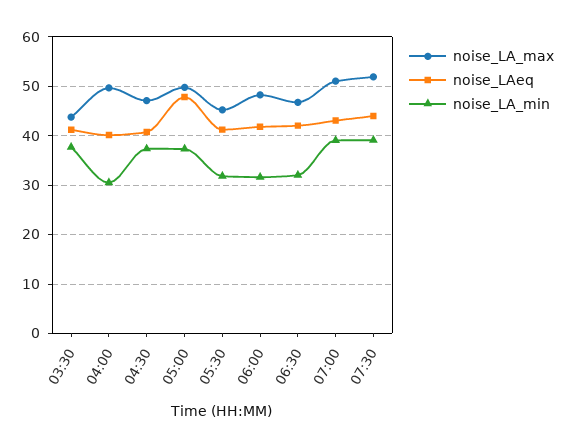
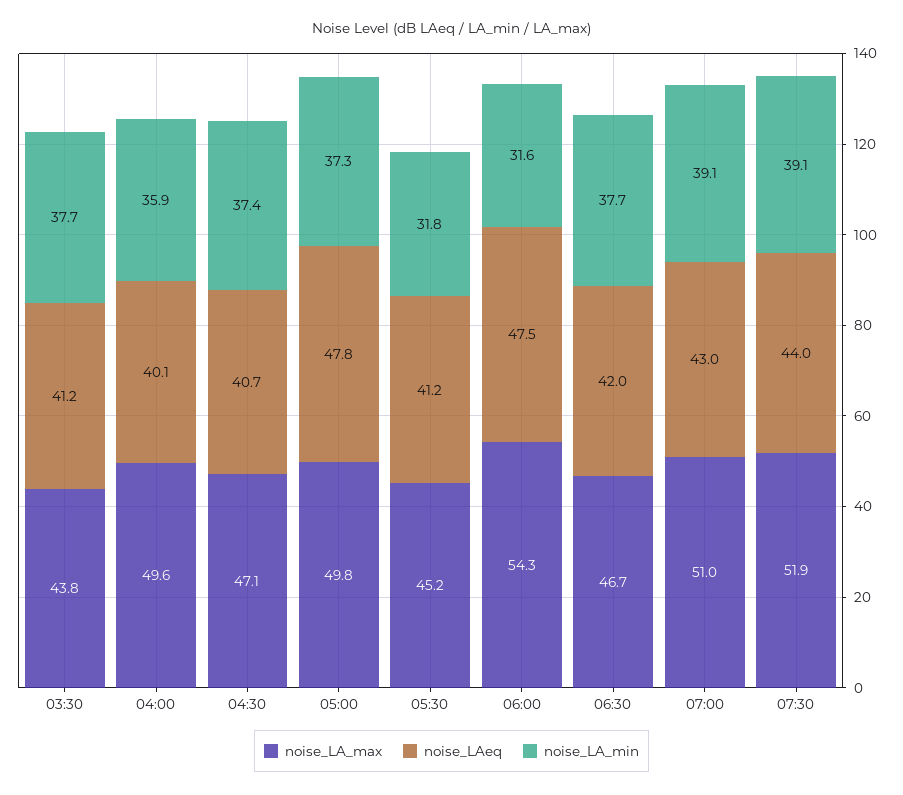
  {
    "noise_LA_max": {
      "03:30": 43.8,
      "04:00": 49.6,
      "04:30": 47.1,
      "05:00": 49.8,
      "05:30": 45.2,
-     "06:00": 48,
+     "06:00": 54.3,
      "06:30": 46.7,
      "07:00": 51,
      "07:30": 51.9
    },
    "noise_LAeq": {
      "03:30": 41.2,
      "04:00": 40.1,
      "04:30": 40.7,
      "05:00": 47.8,
      "05:30": 41.2,
-     "06:00": 42,
+     "06:00": 47.5,
      "06:30": 42,
      "07:00": 43,
      "07:30": 44
    },
    "noise_LA_min": {
      "03:30": 37.7,
-     "04:00": 30,
+     "04:00": 35.9,
      "04:30": 37.4,
      "05:00": 37.3,
      "05:30": 31.8,
      "06:00": 31.6,
-     "06:30": 32,
+     "06:30": 37.7,
      "07:00": 39.1,
      "07:30": 39.1
    }
  }

